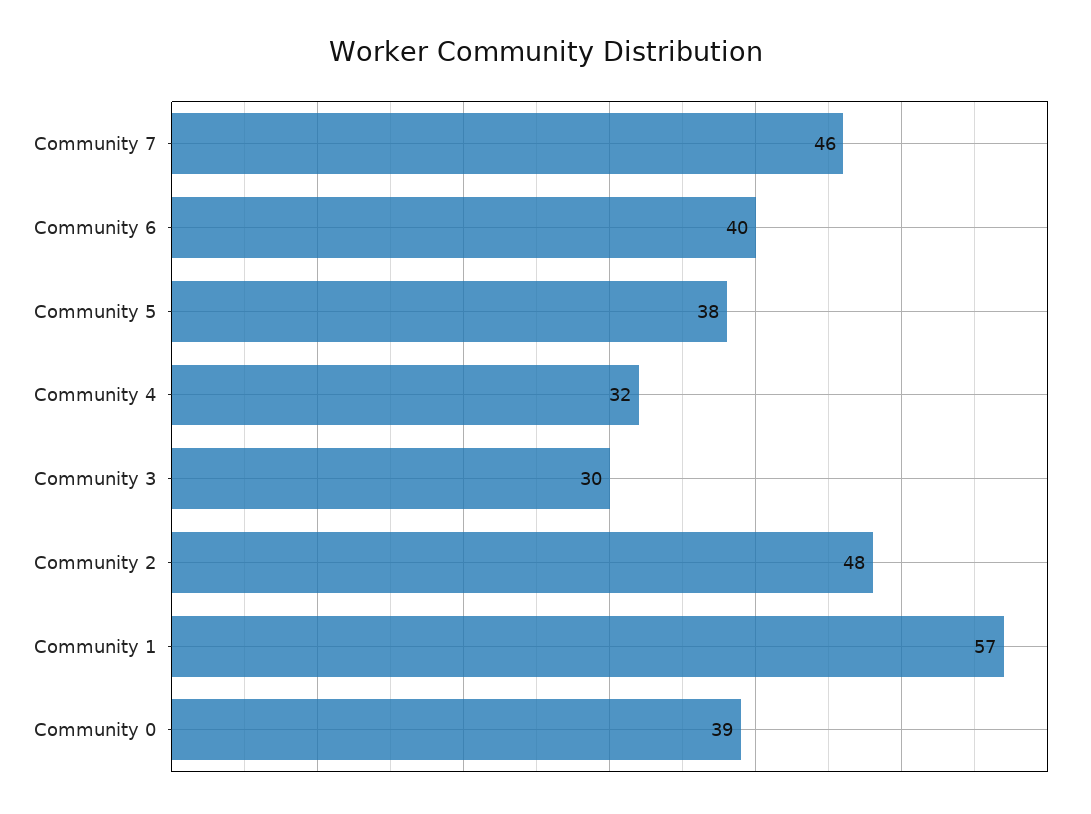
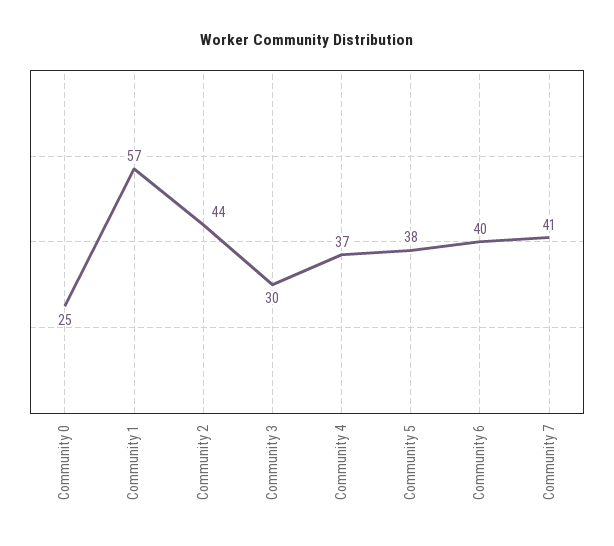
  {
-   "Community 7": 46,
+   "Community 7": 41,
    "Community 6": 40,
    "Community 5": 38,
-   "Community 4": 32,
+   "Community 4": 37,
    "Community 3": 30,
-   "Community 2": 48,
+   "Community 2": 44,
    "Community 1": 57,
-   "Community 0": 39
+   "Community 0": 25
  }

